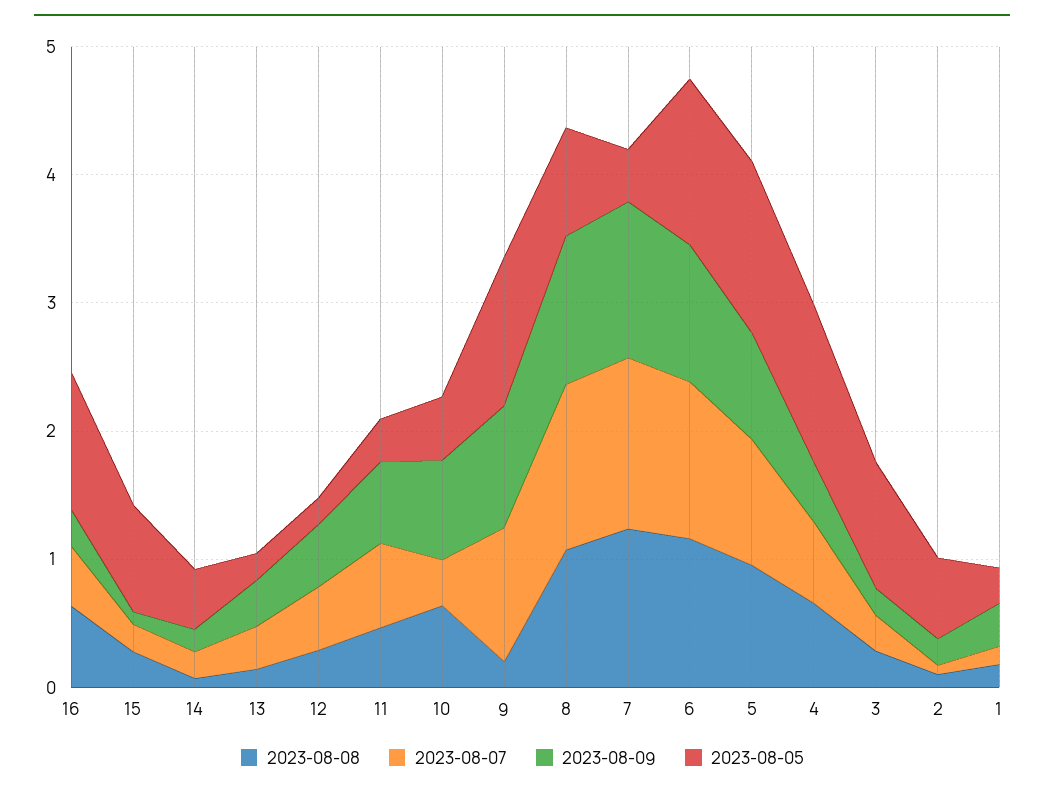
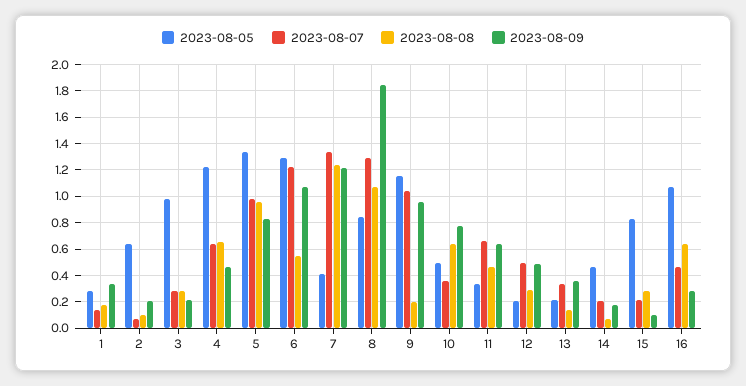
  {
    "2023-08-08": {
      "16": 0.65,
      "15": 0.3,
      "14": 0.05,
      "13": 0.15,
      "12": 0.3,
      "11": 0.45,
      "10": 0.65,
      "9": 0.2,
      "8": 1.05,
      "7": 1.25,
-     "6": 1.2,
+     "6": 0.55,
      "5": 0.95,
      "4": 0.65,
      "3": 0.3,
      "2": 0.1,
      "1": 0.2
    },
    "2023-08-07": {
      "16": 0.45,
      "15": 0.2,
      "14": 0.2,
      "13": 0.35,
      "12": 0.5,
      "11": 0.65,
      "10": 0.35,
      "9": 1.05,
      "8": 1.3,
      "7": 1.35,
      "6": 1.2,
      "5": 1,
      "4": 0.65,
      "3": 0.3,
      "2": 0.05,
      "1": 0.15
    },
    "2023-08-09": {
      "16": 0.3,
      "15": 0.1,
      "14": 0.2,
      "13": 0.35,
      "12": 0.5,
      "11": 0.65,
      "10": 0.8,
      "9": 0.95,
-     "8": 1.2,
+     "8": 1.85,
      "7": 1.2,
      "6": 1.05,
      "5": 0.85,
      "4": 0.45,
      "3": 0.2,
      "2": 0.2,
      "1": 0.35
    },
    "2023-08-05": {
      "16": 1.05,
      "15": 0.85,
      "14": 0.45,
      "13": 0.2,
      "12": 0.2,
      "11": 0.35,
      "10": 0.5,
      "9": 1.15,
      "8": 0.85,
      "7": 0.4,
      "6": 1.3,
      "5": 1.35,
      "4": 1.2,
      "3": 1,
      "2": 0.65,
      "1": 0.3
    }
  }

